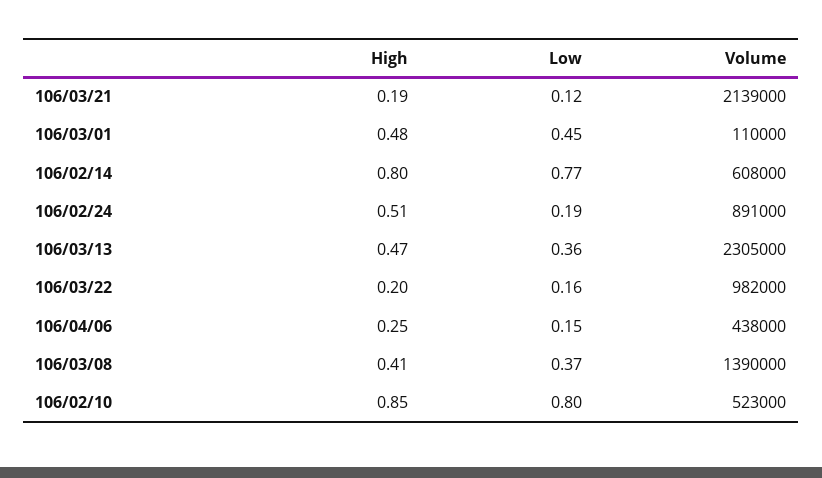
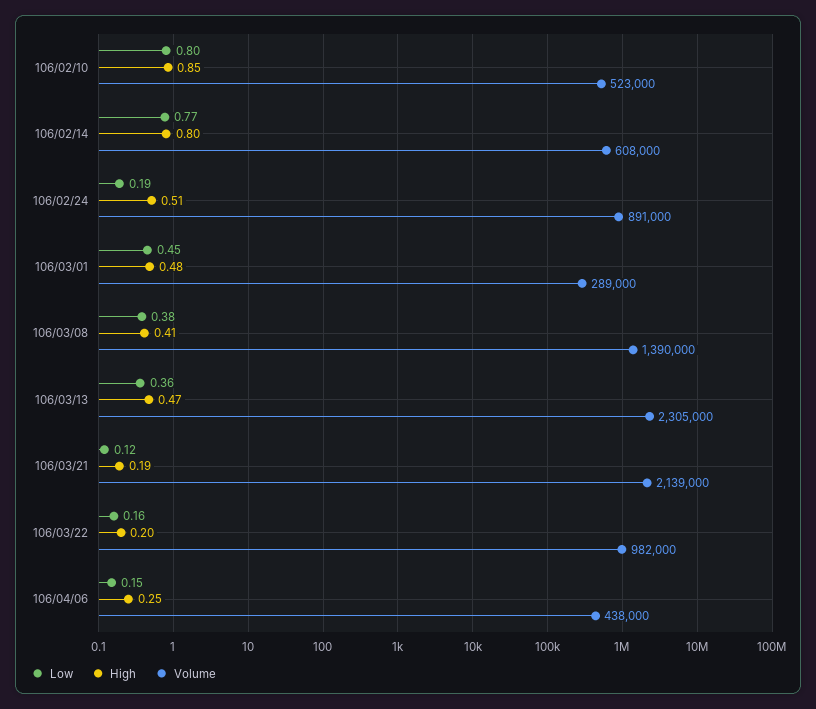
  {
    "High": {
      "106/03/21": 0.19,
      "106/03/01": 0.48,
      "106/02/14": 0.8,
      "106/02/24": 0.51,
      "106/03/13": 0.47,
      "106/03/22": 0.2,
      "106/04/06": 0.25,
      "106/03/08": 0.41,
      "106/02/10": 0.85
    },
    "Low": {
      "106/03/21": 0.12,
      "106/03/01": 0.45,
      "106/02/14": 0.77,
      "106/02/24": 0.19,
      "106/03/13": 0.36,
      "106/03/22": 0.16,
      "106/04/06": 0.15,
-     "106/03/08": 0.37,
+     "106/03/08": 0.38,
      "106/02/10": 0.8
    },
    "Volume": {
      "106/03/21": 2139000,
-     "106/03/01": 110000,
+     "106/03/01": 289000,
      "106/02/14": 608000,
      "106/02/24": 891000,
      "106/03/13": 2305000,
      "106/03/22": 982000,
      "106/04/06": 438000,
      "106/03/08": 1390000,
      "106/02/10": 523000
    }
  }

